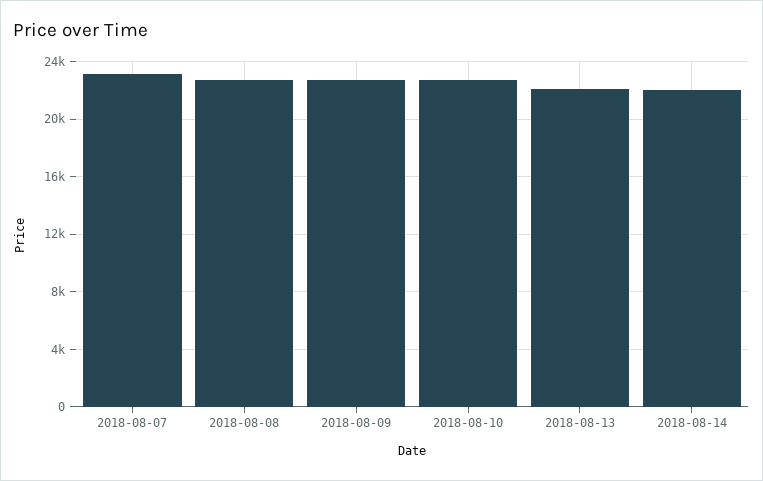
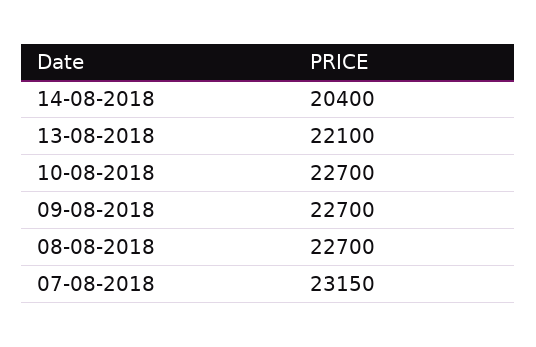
  {
    "2018-08-07": 23150,
    "2018-08-08": 22700,
    "2018-08-09": 22700,
    "2018-08-10": 22700,
    "2018-08-13": 22100,
-   "2018-08-14": 22000
+   "2018-08-14": 20400
  }

